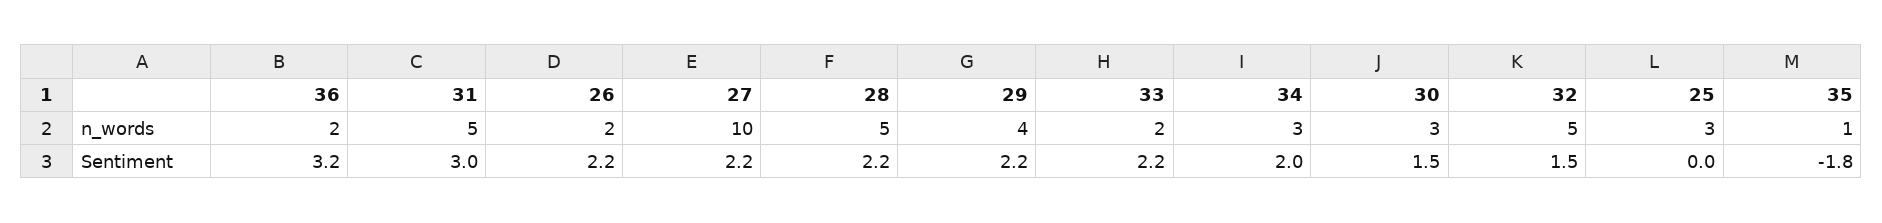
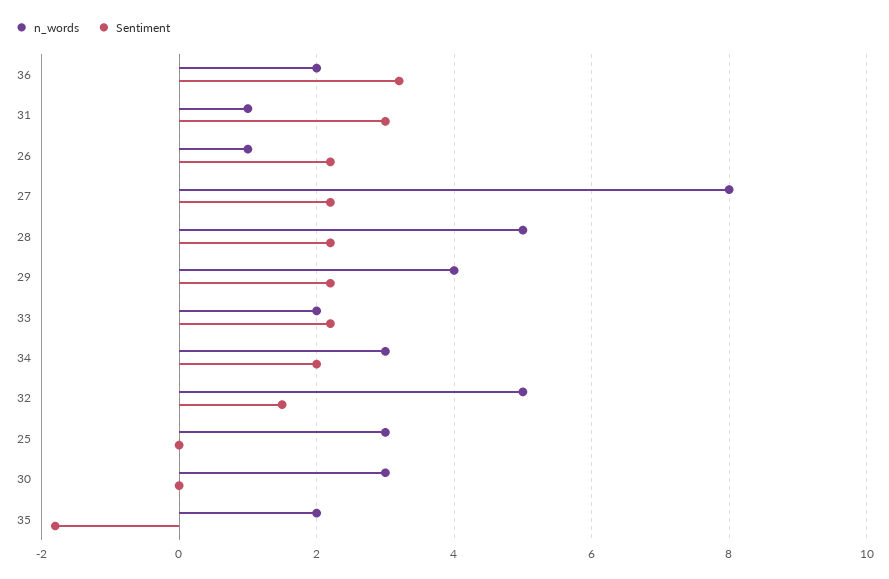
  {
    "n_words": {
      "36": 2,
-     "31": 5,
+     "31": 1,
-     "26": 2,
+     "26": 1,
-     "27": 10,
+     "27": 8,
      "28": 5,
      "29": 4,
      "33": 2,
      "34": 3,
      "30": 3,
      "32": 5,
      "25": 3,
-     "35": 1
+     "35": 2
    },
    "Sentiment": {
      "36": 3.2,
      "31": 3,
      "26": 2.2,
      "27": 2.2,
      "28": 2.2,
      "29": 2.2,
      "33": 2.2,
      "34": 2,
-     "30": 1.5,
+     "30": 0,
      "32": 1.5,
      "25": 0,
      "35": -1.8
    }
  }

